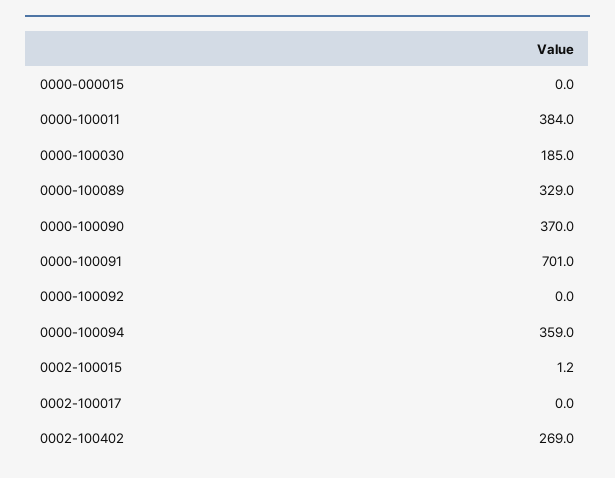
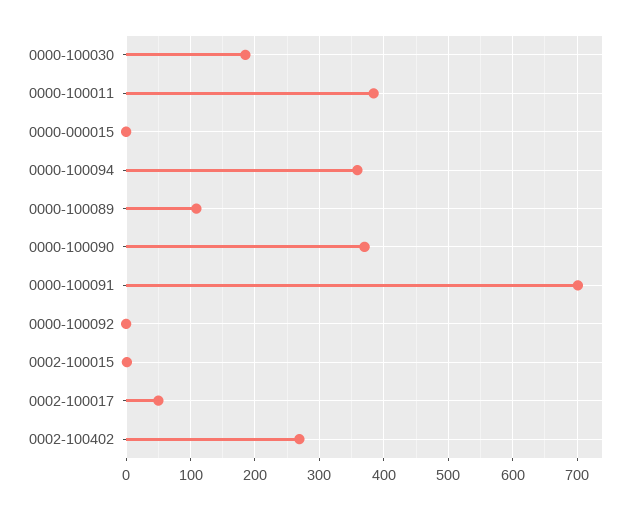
  {
    "0000-000015": 0,
    "0000-100011": 384,
    "0000-100030": 185,
-   "0000-100089": 329,
+   "0000-100089": 110,
    "0000-100090": 370,
    "0000-100091": 701,
    "0000-100092": 0,
    "0000-100094": 359,
    "0002-100015": 1.2,
-   "0002-100017": 0,
+   "0002-100017": 50,
    "0002-100402": 269
  }

